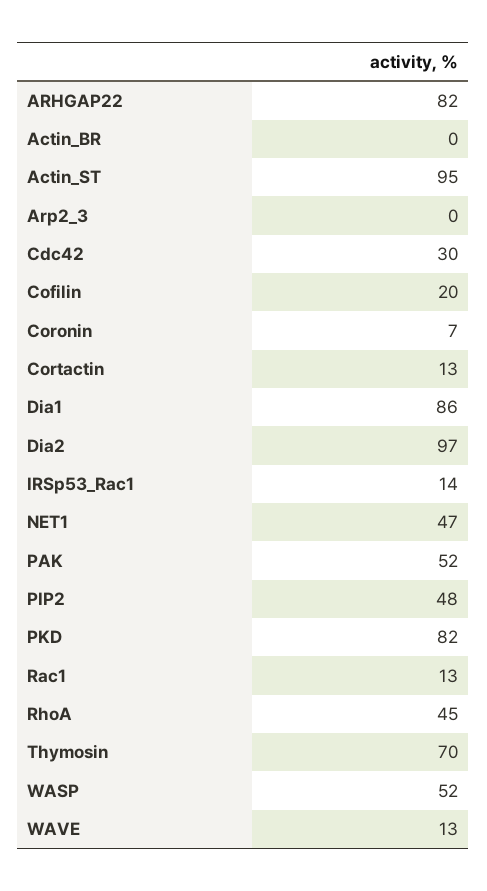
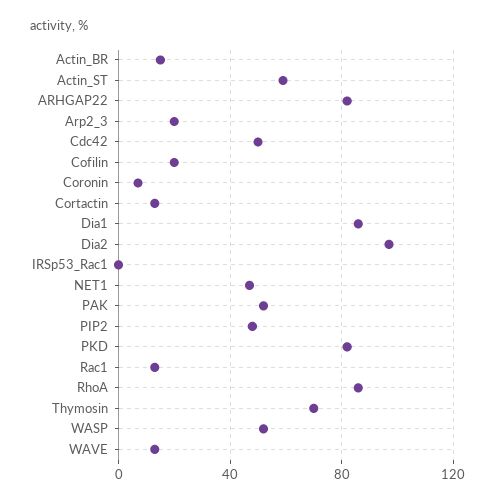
  {
    "ARHGAP22": 82,
-   "Actin_BR": 0,
+   "Actin_BR": 15,
-   "Actin_ST": 95,
+   "Actin_ST": 60,
-   "Arp2_3": 0,
+   "Arp2_3": 20,
-   "Cdc42": 30,
+   "Cdc42": 50,
    "Cofilin": 20,
    "Coronin": 7,
    "Cortactin": 13,
    "Dia1": 86,
    "Dia2": 97,
-   "IRSp53_Rac1": 14,
+   "IRSp53_Rac1": 0,
    "NET1": 47,
    "PAK": 52,
    "PIP2": 48,
    "PKD": 82,
    "Rac1": 13,
-   "RhoA": 45,
+   "RhoA": 85,
    "Thymosin": 70,
    "WASP": 52,
    "WAVE": 13
  }

